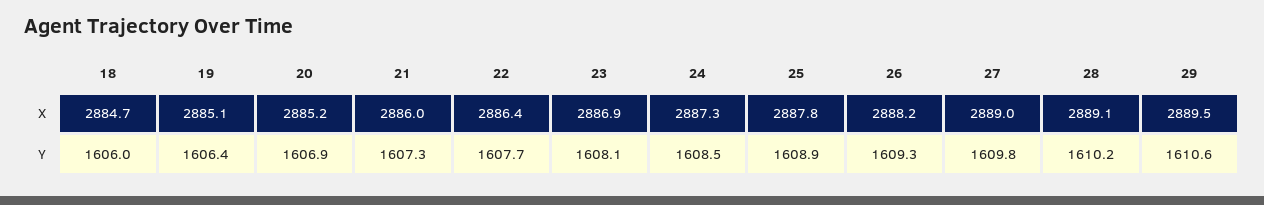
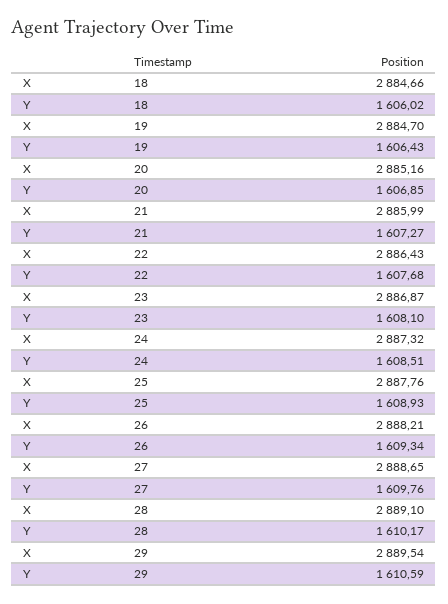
  {
    "18": {
      "X": 2884.66,
      "Y": 1606.02
    },
    "19": {
-     "X": 2885.1,
+     "X": 2884.7,
      "Y": 1606.43
    },
    "20": {
      "X": 2885.16,
      "Y": 1606.85
    },
    "21": {
      "X": 2885.99,
      "Y": 1607.27
    },
    "22": {
      "X": 2886.43,
      "Y": 1607.68
    },
    "23": {
      "X": 2886.87,
      "Y": 1608.1
    },
    "24": {
      "X": 2887.32,
      "Y": 1608.51
    },
    "25": {
      "X": 2887.76,
      "Y": 1608.93
    },
    "26": {
      "X": 2888.21,
      "Y": 1609.34
    },
    "27": {
-     "X": 2889,
+     "X": 2888.65,
      "Y": 1609.76
    },
    "28": {
      "X": 2889.1,
      "Y": 1610.17
    },
    "29": {
      "X": 2889.54,
      "Y": 1610.59
    }
  }

